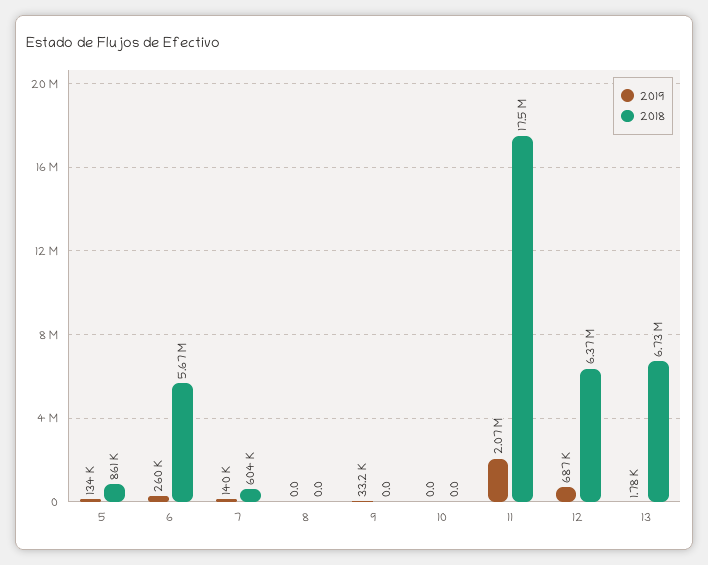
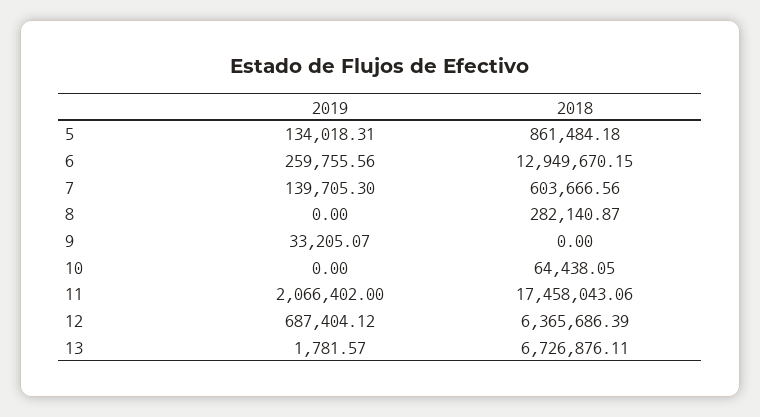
  {
    "2019": {
      "5": 134018.31,
      "6": 259755.56,
      "7": 139705.3,
      "8": 0,
      "9": 33205.07,
      "10": 0,
      "11": 2066402,
      "12": 687404.12,
      "13": 1781.57
    },
    "2018": {
      "5": 861484.18,
-     "6": 5670000,
+     "6": 12949670.15,
      "7": 603666.56,
-     "8": 0,
+     "8": 282140.87,
      "9": 0,
-     "10": 0,
+     "10": 64438.05,
      "11": 17458043.06,
      "12": 6365686.39,
      "13": 6726876.11
    }
  }

